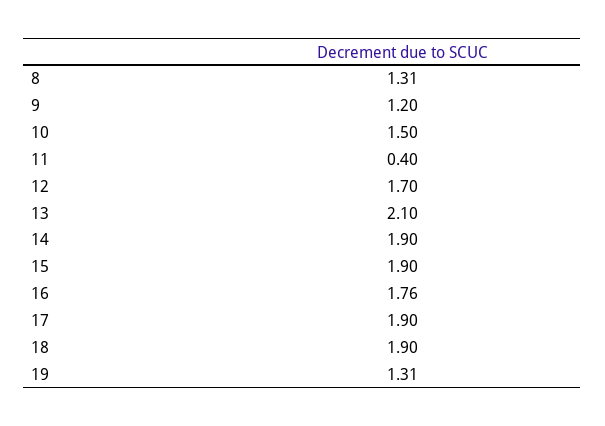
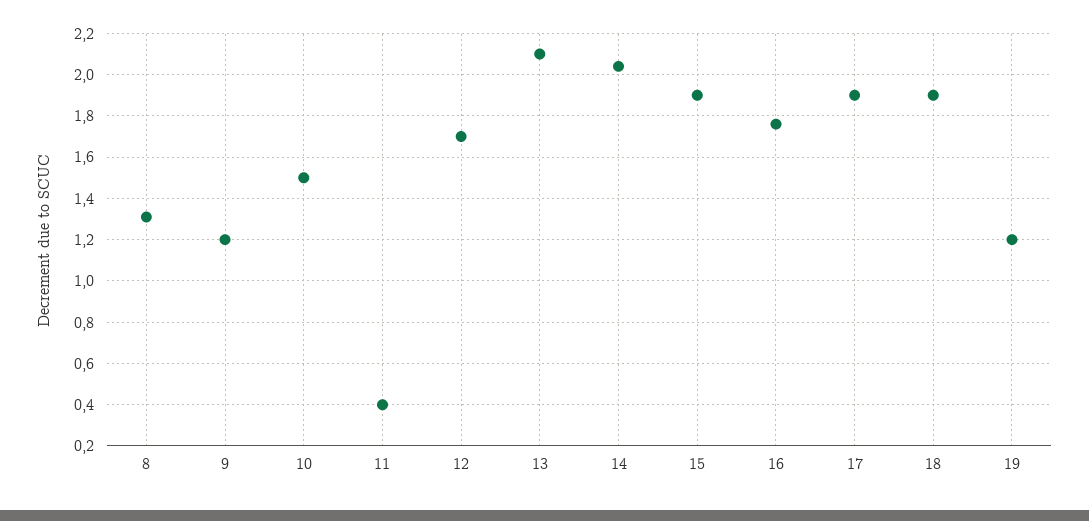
  {
    "8": 1.31,
    "9": 1.2,
    "10": 1.5,
    "11": 0.4,
    "12": 1.7,
    "13": 2.1,
-   "14": 1.9,
+   "14": 2.05,
    "15": 1.9,
    "16": 1.76,
    "17": 1.9,
    "18": 1.9,
-   "19": 1.31
+   "19": 1.2
  }

